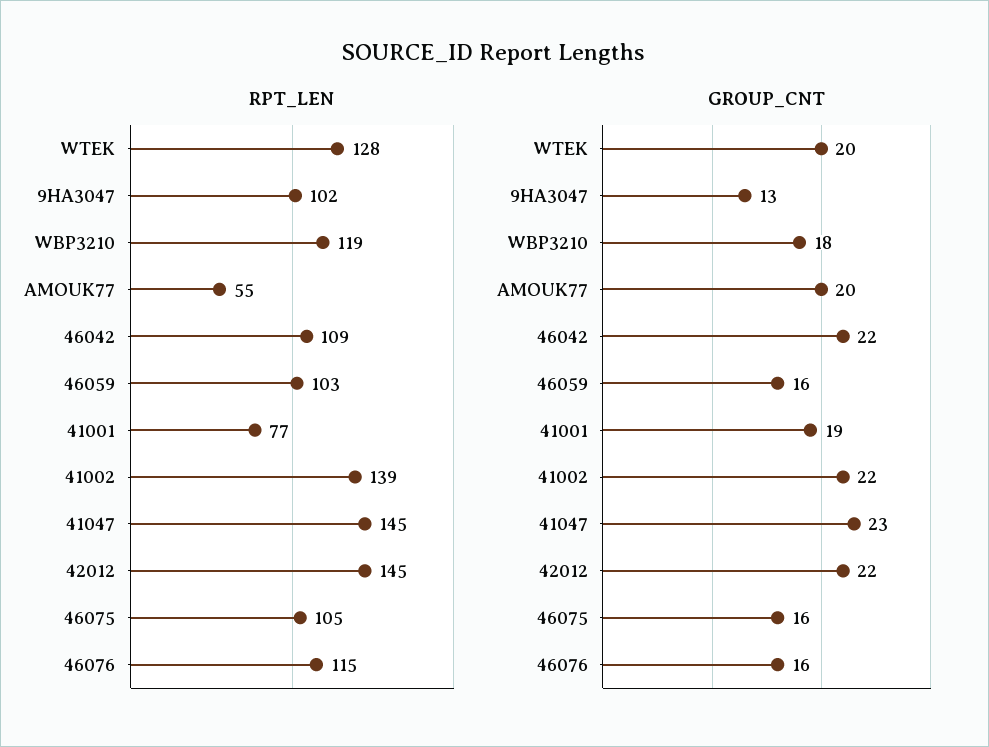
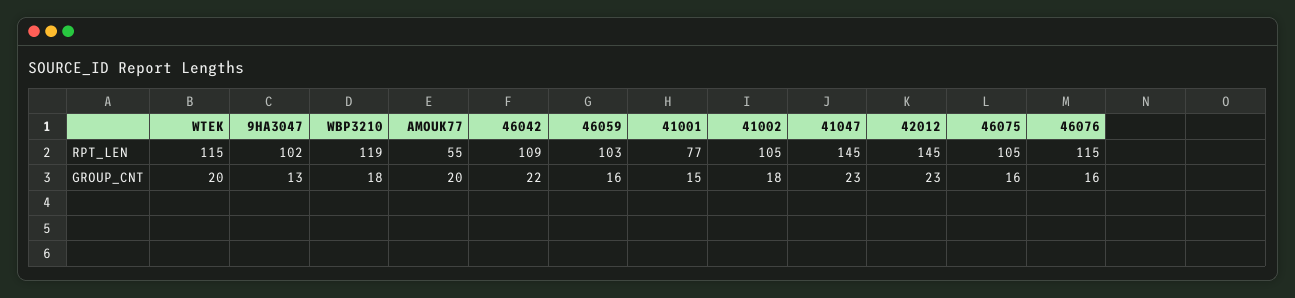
  {
    "RPT_LEN": {
-     "WTEK": 128,
+     "WTEK": 115,
      "9HA3047": 102,
      "WBP3210": 119,
      "AMOUK77": 55,
      "46042": 109,
      "46059": 103,
      "41001": 77,
-     "41002": 139,
+     "41002": 105,
      "41047": 145,
      "42012": 145,
      "46075": 105,
      "46076": 115
    },
    "GROUP_CNT": {
      "WTEK": 20,
      "9HA3047": 13,
      "WBP3210": 18,
      "AMOUK77": 20,
      "46042": 22,
      "46059": 16,
-     "41001": 19,
+     "41001": 15,
-     "41002": 22,
+     "41002": 18,
      "41047": 23,
-     "42012": 22,
+     "42012": 23,
      "46075": 16,
      "46076": 16
    }
  }

